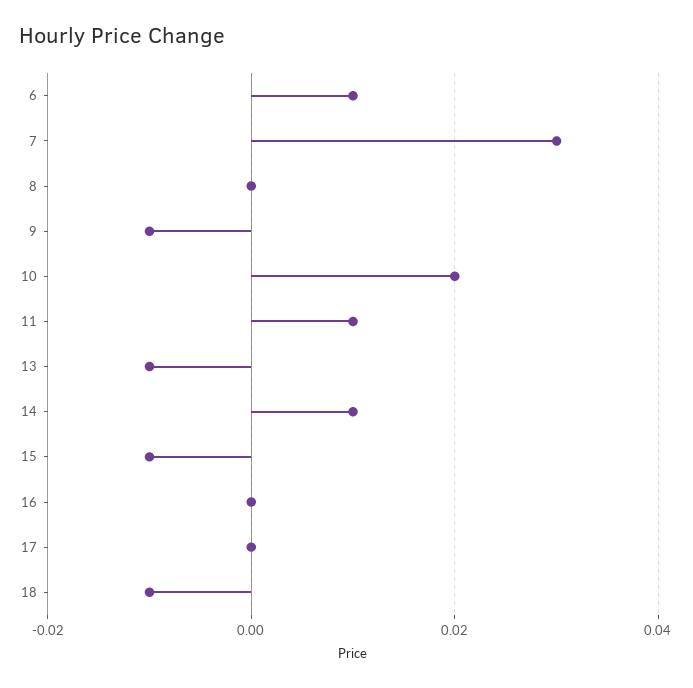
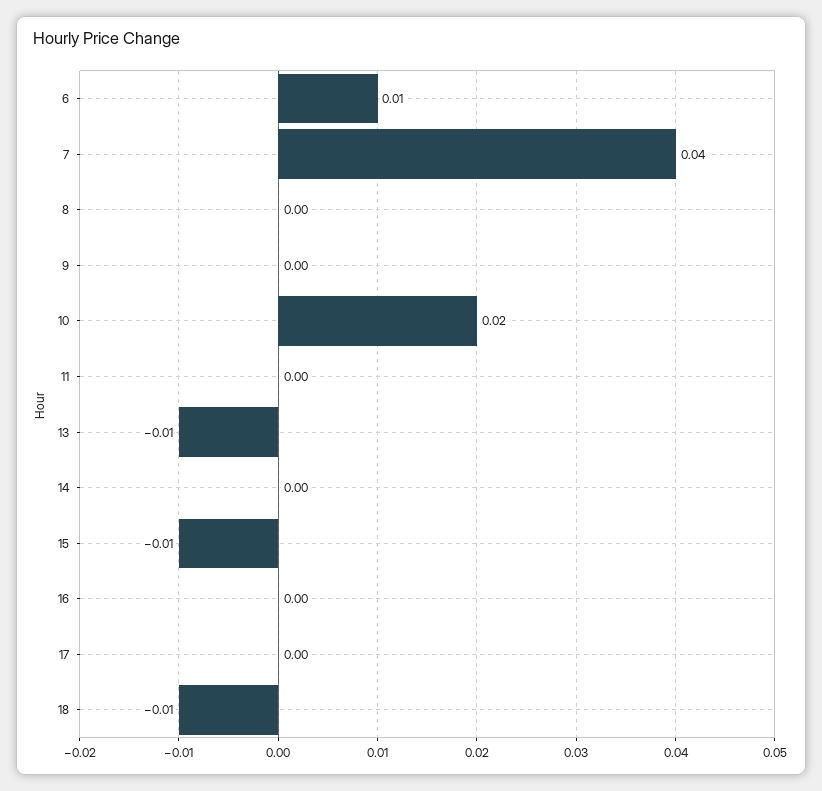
  {
    "6": 0.01,
-   "7": 0.03,
+   "7": 0.04,
    "8": 0,
-   "9": -0.01,
+   "9": 0,
    "10": 0.02,
-   "11": 0.01,
+   "11": 0,
    "13": -0.01,
-   "14": 0.01,
+   "14": 0,
    "15": -0.01,
    "16": 0,
    "17": 0,
    "18": -0.01
  }

